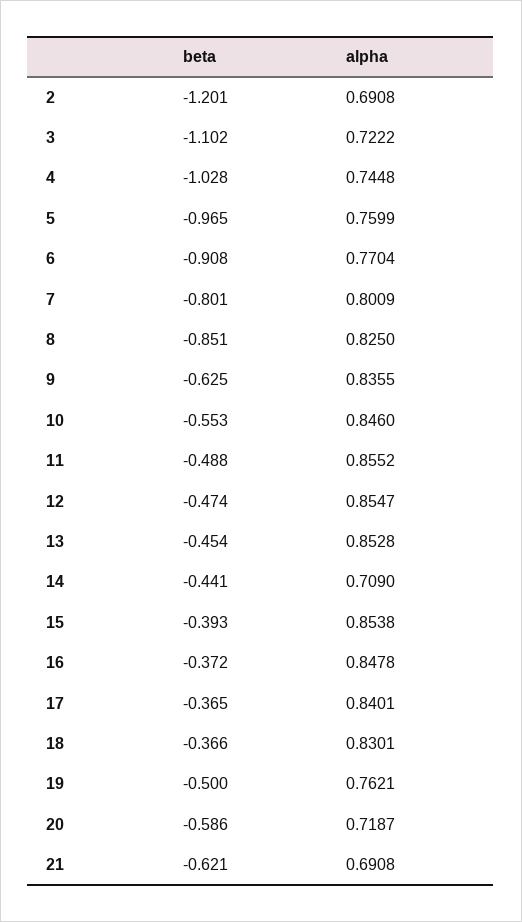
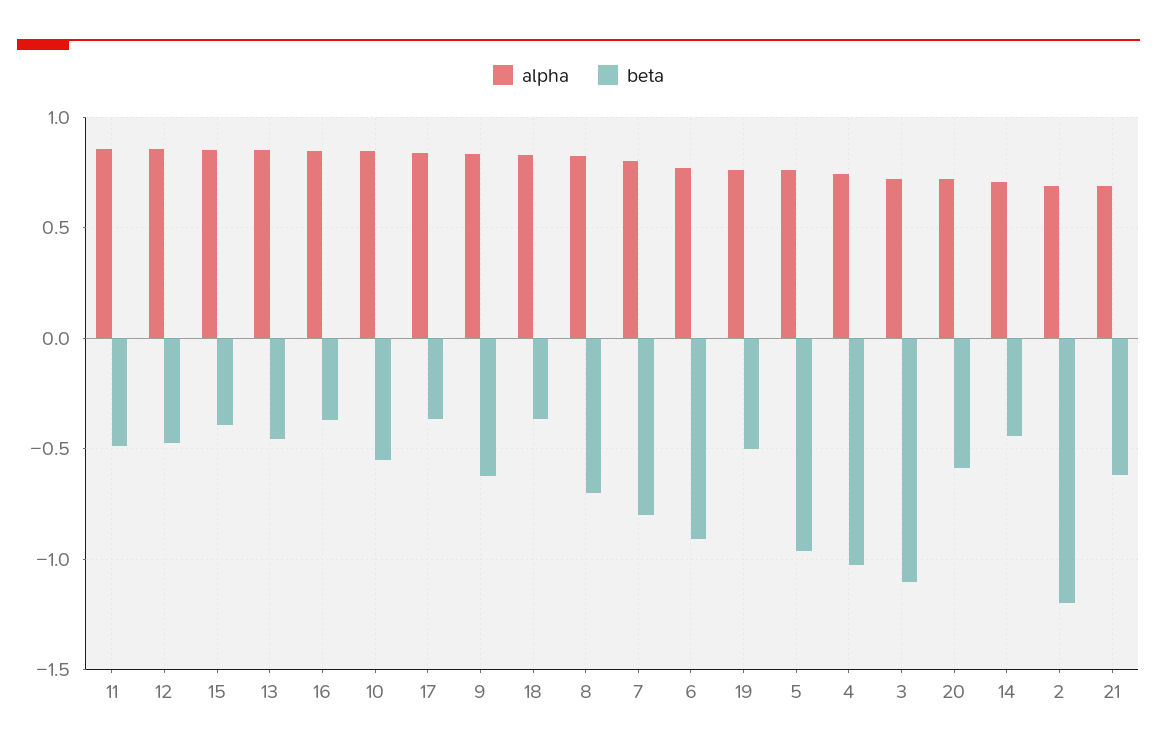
  {
    "beta": {
      "2": -1.201,
      "3": -1.102,
      "4": -1.028,
      "5": -0.965,
      "6": -0.908,
      "7": -0.801,
-     "8": -0.851,
+     "8": -0.7,
      "9": -0.625,
      "10": -0.553,
      "11": -0.488,
      "12": -0.474,
      "13": -0.454,
      "14": -0.441,
      "15": -0.393,
      "16": -0.372,
      "17": -0.365,
      "18": -0.366,
      "19": -0.5,
      "20": -0.586,
      "21": -0.621
    },
    "alpha": {
      "2": 0.6908,
      "3": 0.7222,
      "4": 0.7448,
      "5": 0.7599,
      "6": 0.7704,
      "7": 0.8009,
      "8": 0.825,
      "9": 0.8355,
      "10": 0.846,
      "11": 0.8552,
      "12": 0.8547,
      "13": 0.8528,
      "14": 0.709,
      "15": 0.8538,
      "16": 0.8478,
      "17": 0.8401,
      "18": 0.8301,
      "19": 0.7621,
      "20": 0.7187,
      "21": 0.6908
    }
  }

